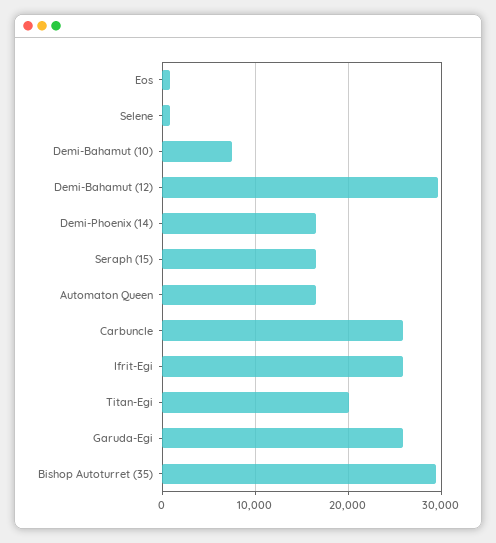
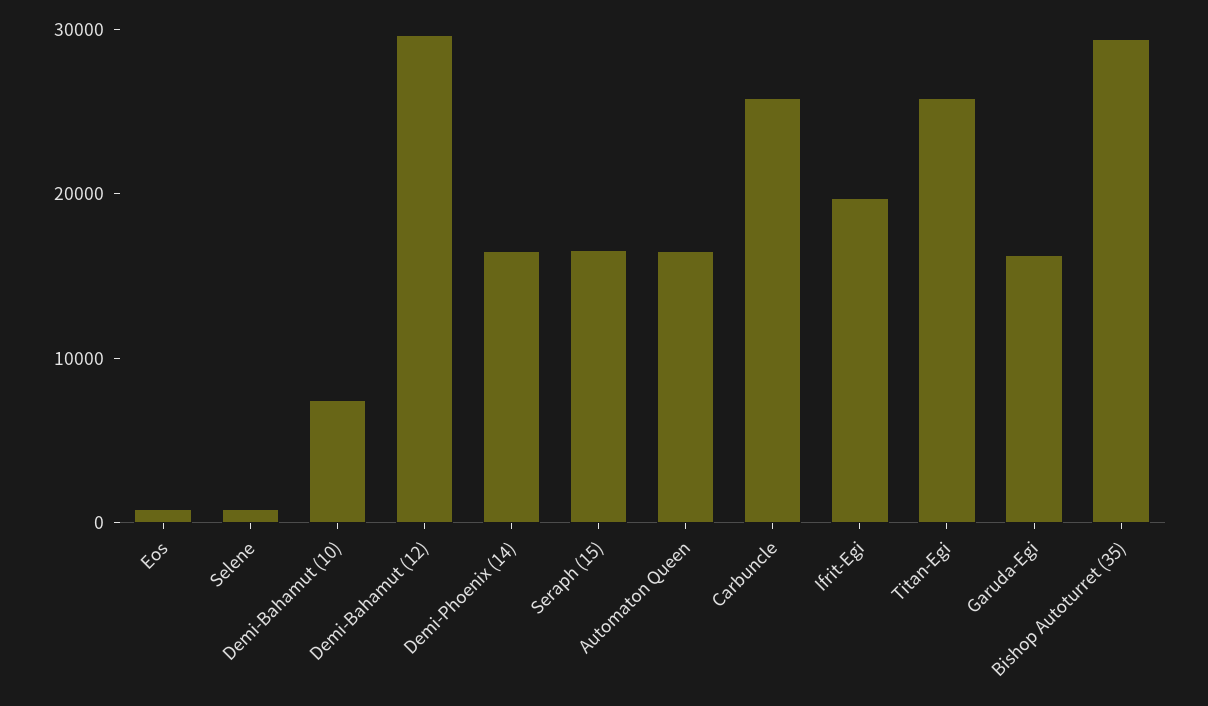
  {
    "Eos": 1000,
    "Selene": 1000,
    "Demi-Bahamut (10)": 7000,
    "Demi-Bahamut (12)": 30000,
    "Demi-Phoenix (14)": 17000,
    "Seraph (15)": 17000,
    "Automaton Queen": 17000,
    "Carbuncle": 26000,
-   "Ifrit-Egi": 26000,
+   "Ifrit-Egi": 20000,
-   "Titan-Egi": 20000,
+   "Titan-Egi": 26000,
-   "Garuda-Egi": 26000,
+   "Garuda-Egi": 16000,
    "Bishop Autoturret (35)": 29000
  }

